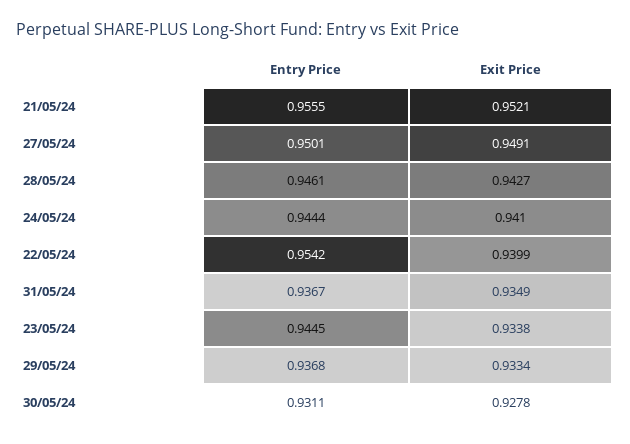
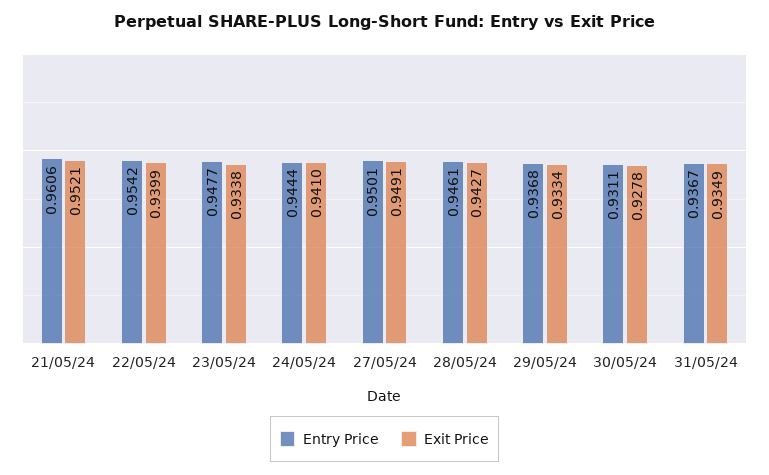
  {
    "Entry Price": {
-     "21/05/24": 0.9555,
+     "21/05/24": 0.9606,
      "27/05/24": 0.9501,
      "28/05/24": 0.9461,
      "24/05/24": 0.9444,
      "22/05/24": 0.9542,
      "31/05/24": 0.9367,
-     "23/05/24": 0.9445,
+     "23/05/24": 0.9477,
      "29/05/24": 0.9368,
      "30/05/24": 0.9311
    },
    "Exit Price": {
      "21/05/24": 0.9521,
      "27/05/24": 0.9491,
      "28/05/24": 0.9427,
      "24/05/24": 0.941,
      "22/05/24": 0.9399,
      "31/05/24": 0.9349,
      "23/05/24": 0.9338,
      "29/05/24": 0.9334,
      "30/05/24": 0.9278
    }
  }

